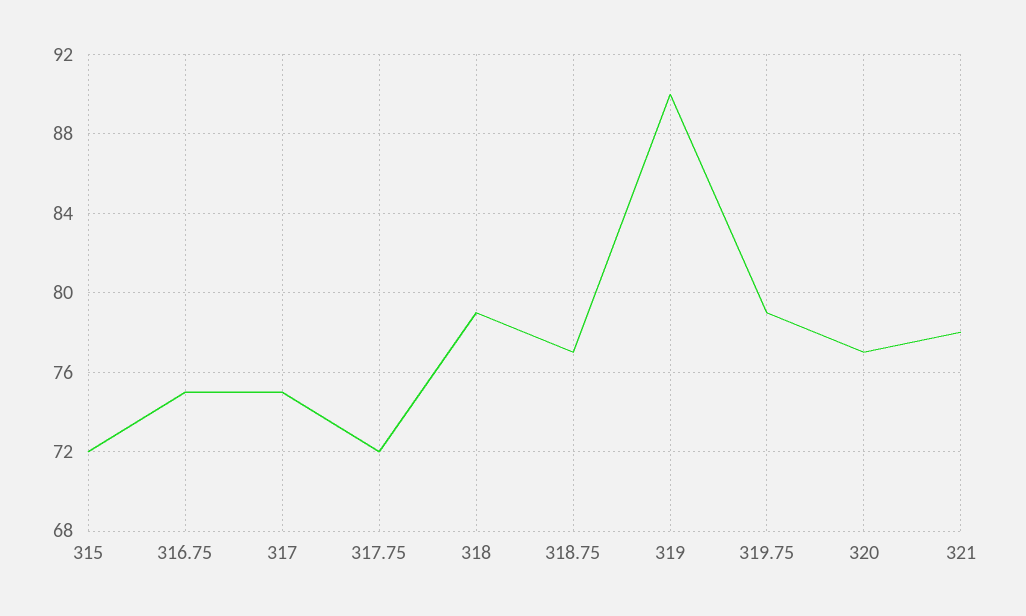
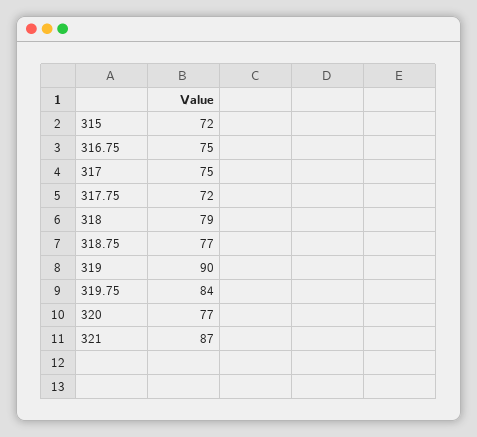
  {
    "315": 72,
    "316.75": 75,
    "317": 75,
    "317.75": 72,
    "318": 79,
    "318.75": 77,
    "319": 90,
-   "319.75": 79,
+   "319.75": 84,
    "320": 77,
-   "321": 78
+   "321": 87
  }

